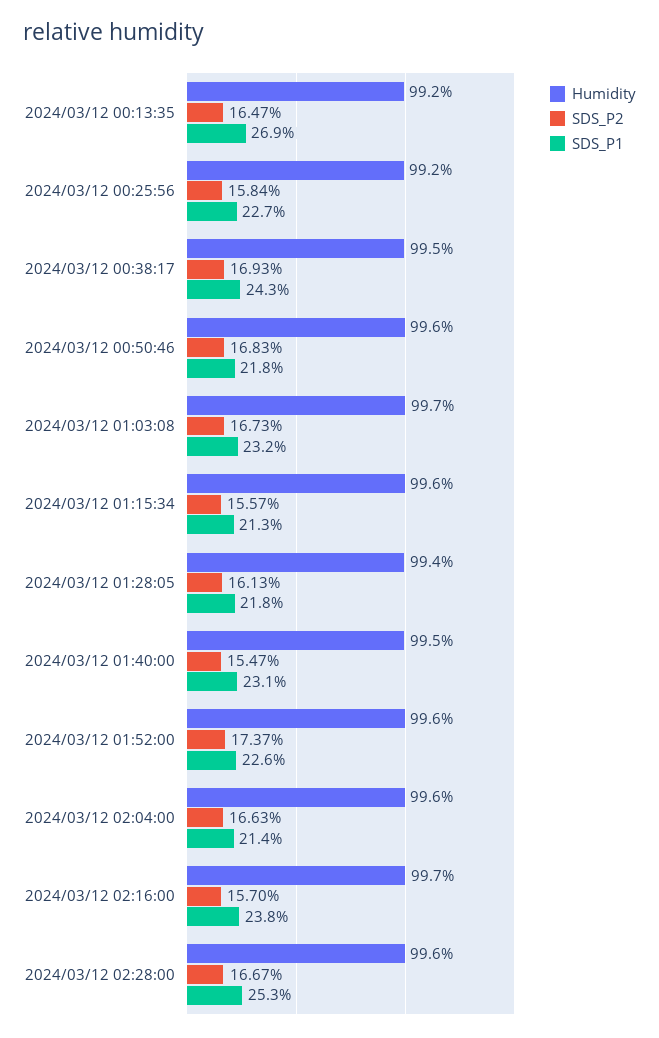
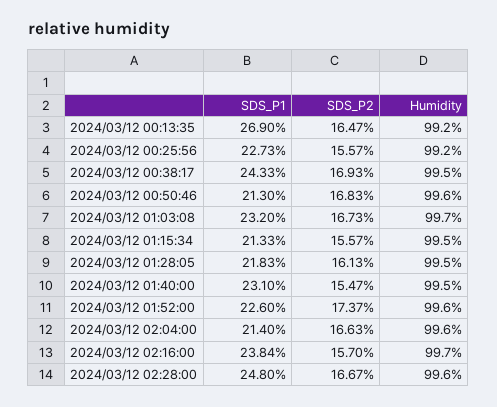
  {
    "Humidity": {
      "2024/03/12 00:13:35": 99.2,
      "2024/03/12 00:25:56": 99.2,
      "2024/03/12 00:38:17": 99.5,
      "2024/03/12 00:50:46": 99.6,
      "2024/03/12 01:03:08": 99.7,
-     "2024/03/12 01:15:34": 99.6,
+     "2024/03/12 01:15:34": 99.5,
-     "2024/03/12 01:28:05": 99.4,
+     "2024/03/12 01:28:05": 99.5,
      "2024/03/12 01:40:00": 99.5,
      "2024/03/12 01:52:00": 99.6,
      "2024/03/12 02:04:00": 99.6,
      "2024/03/12 02:16:00": 99.7,
      "2024/03/12 02:28:00": 99.6
    },
    "SDS_P2": {
      "2024/03/12 00:13:35": 16.47,
-     "2024/03/12 00:25:56": 15.84,
+     "2024/03/12 00:25:56": 15.57,
      "2024/03/12 00:38:17": 16.93,
      "2024/03/12 00:50:46": 16.83,
      "2024/03/12 01:03:08": 16.73,
      "2024/03/12 01:15:34": 15.57,
      "2024/03/12 01:28:05": 16.13,
      "2024/03/12 01:40:00": 15.47,
      "2024/03/12 01:52:00": 17.37,
      "2024/03/12 02:04:00": 16.63,
      "2024/03/12 02:16:00": 15.7,
      "2024/03/12 02:28:00": 16.67
    },
    "SDS_P1": {
      "2024/03/12 00:13:35": 26.9,
      "2024/03/12 00:25:56": 22.73,
      "2024/03/12 00:38:17": 24.33,
-     "2024/03/12 00:50:46": 21.8,
+     "2024/03/12 00:50:46": 21.3,
      "2024/03/12 01:03:08": 23.2,
      "2024/03/12 01:15:34": 21.33,
      "2024/03/12 01:28:05": 21.83,
      "2024/03/12 01:40:00": 23.1,
      "2024/03/12 01:52:00": 22.6,
      "2024/03/12 02:04:00": 21.4,
      "2024/03/12 02:16:00": 23.84,
-     "2024/03/12 02:28:00": 25.3
+     "2024/03/12 02:28:00": 24.8
    }
  }

